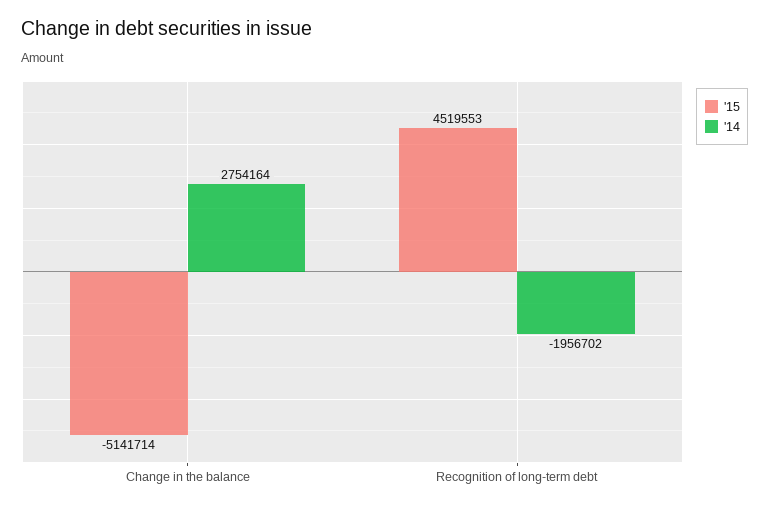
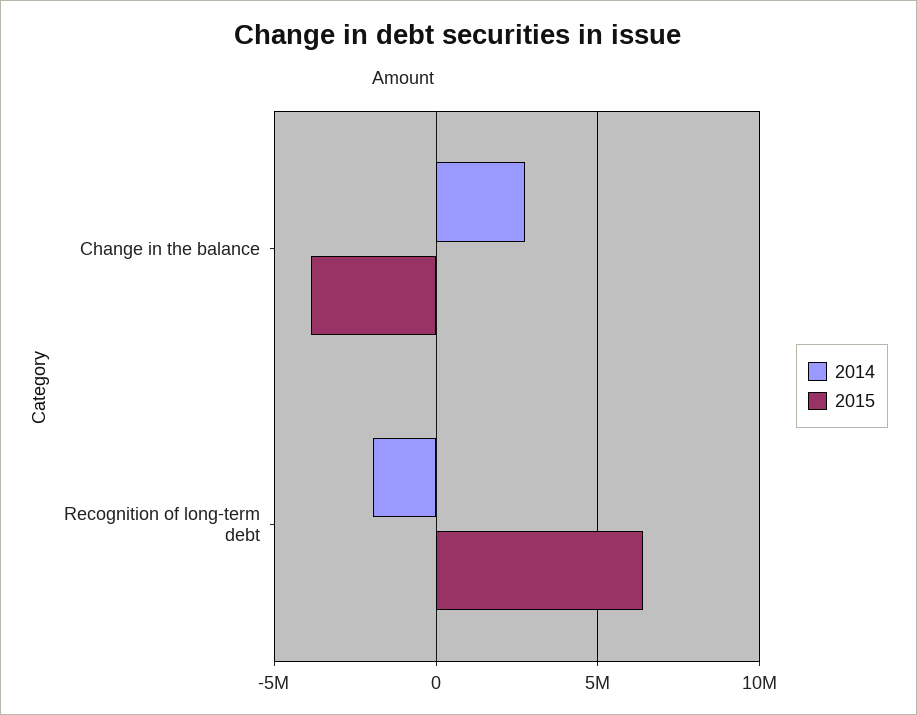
  {
    "'15": {
-     "Change in the balance": -5141714,
+     "Change in the balance": -4000000,
-     "Recognition of long-term debt": 4519553
+     "Recognition of long-term debt": 6500000
    },
    "'14": {
      "Change in the balance": 2754164,
      "Recognition of long-term debt": -1956702
    }
  }

